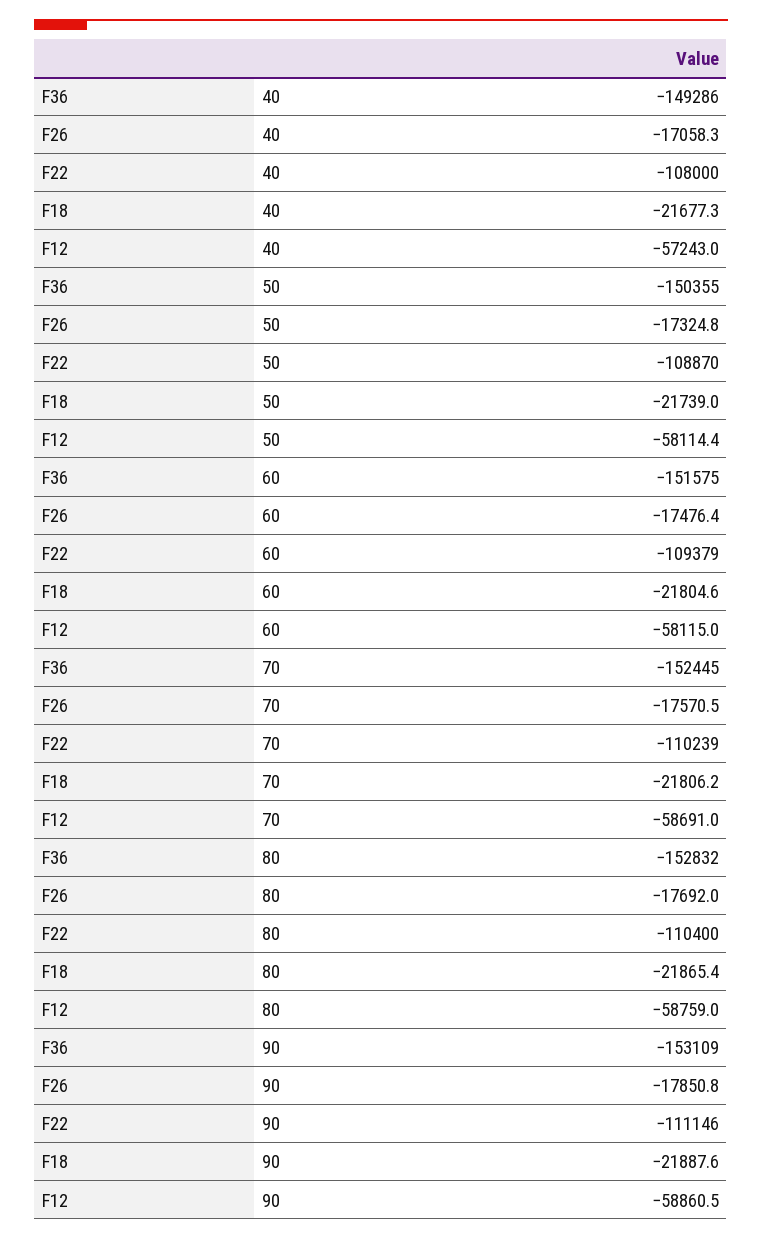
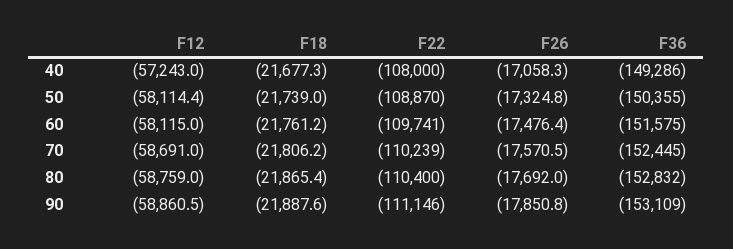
  {
    "F36": {
      "40": -149286,
      "50": -150355,
      "60": -151575,
      "70": -152445,
      "80": -152832,
      "90": -153109
    },
    "F26": {
      "40": -17058.3,
      "50": -17324.8,
      "60": -17476.4,
      "70": -17570.5,
      "80": -17692,
      "90": -17850.8
    },
    "F22": {
      "40": -108000,
      "50": -108870,
-     "60": -109379,
+     "60": -109741,
      "70": -110239,
      "80": -110400,
      "90": -111146
    },
    "F18": {
      "40": -21677.3,
      "50": -21739,
-     "60": -21804.6,
+     "60": -21761.2,
      "70": -21806.2,
      "80": -21865.4,
      "90": -21887.6
    },
    "F12": {
      "40": -57243,
      "50": -58114.4,
      "60": -58115,
      "70": -58691,
      "80": -58759,
      "90": -58860.5
    }
  }

